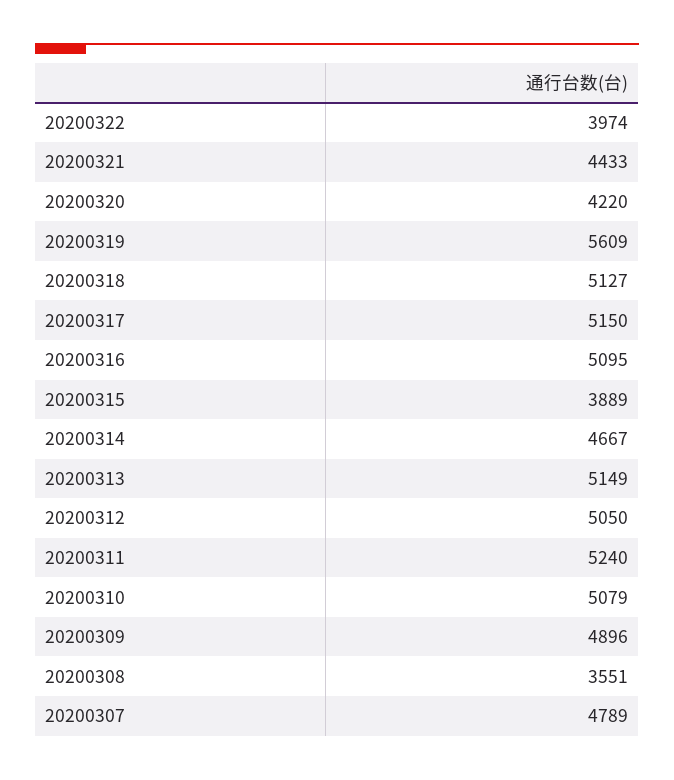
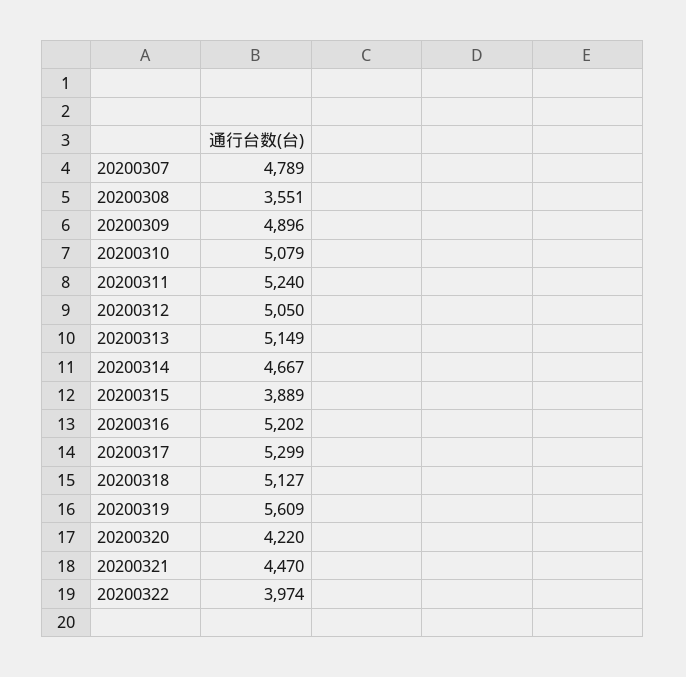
  {
    "20200322": 3974,
-   "20200321": 4433,
+   "20200321": 4470,
    "20200320": 4220,
    "20200319": 5609,
    "20200318": 5127,
-   "20200317": 5150,
+   "20200317": 5299,
-   "20200316": 5095,
+   "20200316": 5202,
    "20200315": 3889,
    "20200314": 4667,
    "20200313": 5149,
    "20200312": 5050,
    "20200311": 5240,
    "20200310": 5079,
    "20200309": 4896,
    "20200308": 3551,
    "20200307": 4789
  }

